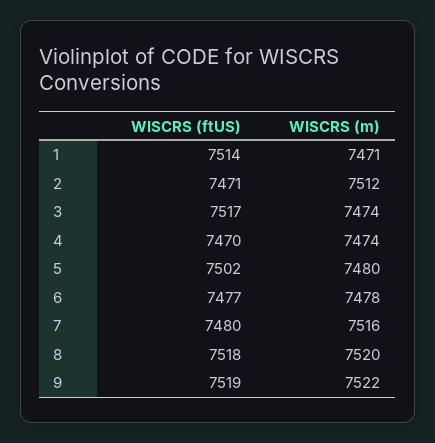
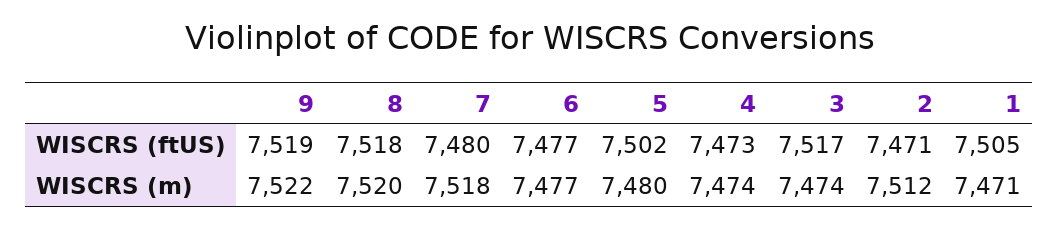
  {
    "WISCRS (ftUS)": {
-     "1": 7514,
+     "1": 7505,
      "2": 7471,
      "3": 7517,
-     "4": 7470,
+     "4": 7473,
      "5": 7502,
      "6": 7477,
      "7": 7480,
      "8": 7518,
      "9": 7519
    },
    "WISCRS (m)": {
      "1": 7471,
      "2": 7512,
      "3": 7474,
      "4": 7474,
      "5": 7480,
-     "6": 7478,
+     "6": 7477,
-     "7": 7516,
+     "7": 7518,
      "8": 7520,
      "9": 7522
    }
  }

